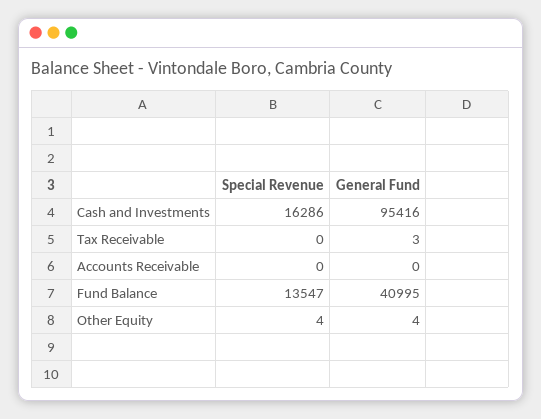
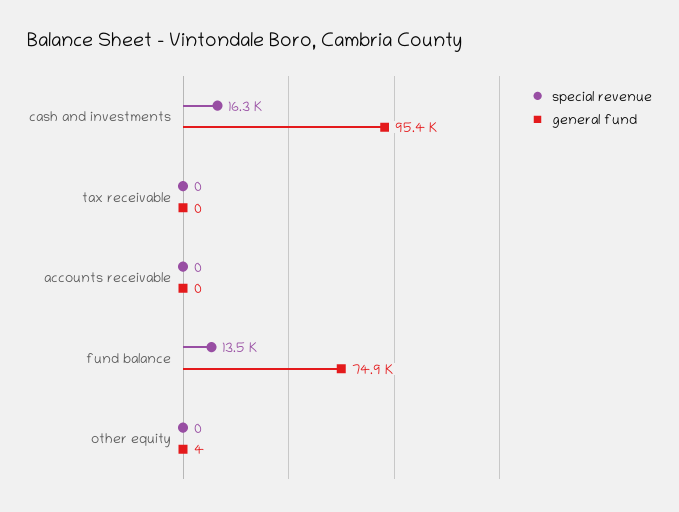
  {
    "Special Revenue": {
      "Cash and Investments": 16286,
      "Tax Receivable": 0,
      "Accounts Receivable": 0,
      "Fund Balance": 13547,
-     "Other Equity": 4
+     "Other Equity": 0
    },
    "General Fund": {
      "Cash and Investments": 95416,
-     "Tax Receivable": 3,
+     "Tax Receivable": 0,
      "Accounts Receivable": 0,
-     "Fund Balance": 40995,
+     "Fund Balance": 74900,
      "Other Equity": 4
    }
  }

